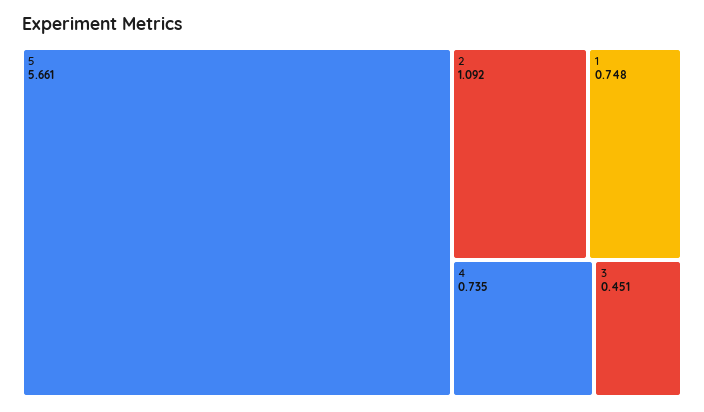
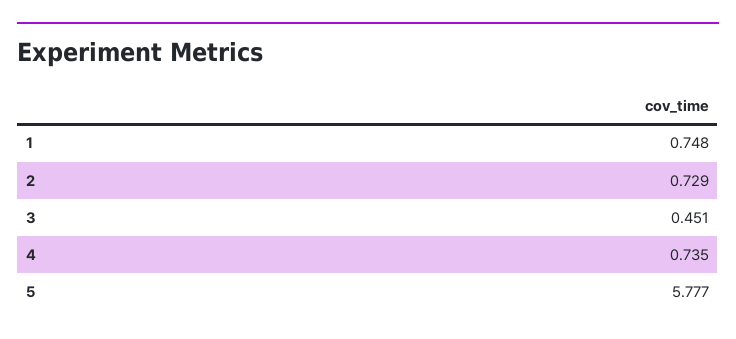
  {
-   "5": 5.661,
+   "5": 5.777,
-   "2": 1.092,
+   "2": 0.729,
    "1": 0.748,
    "4": 0.735,
    "3": 0.451
  }

